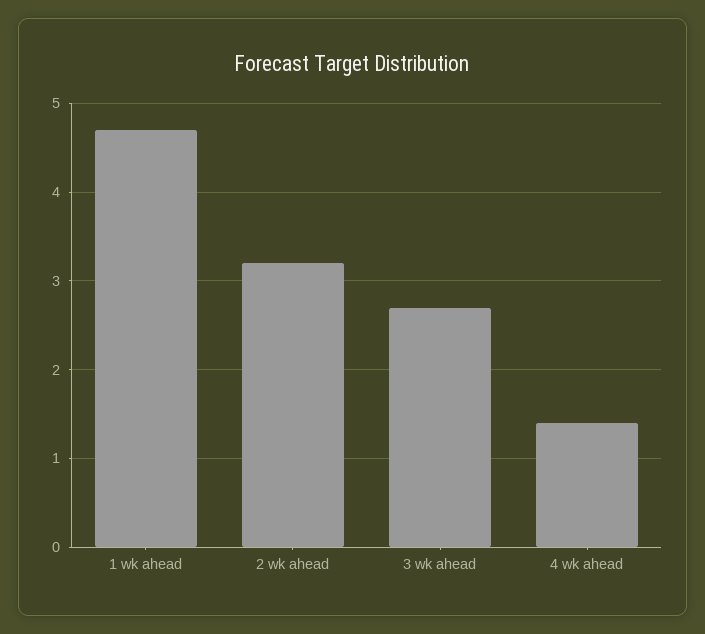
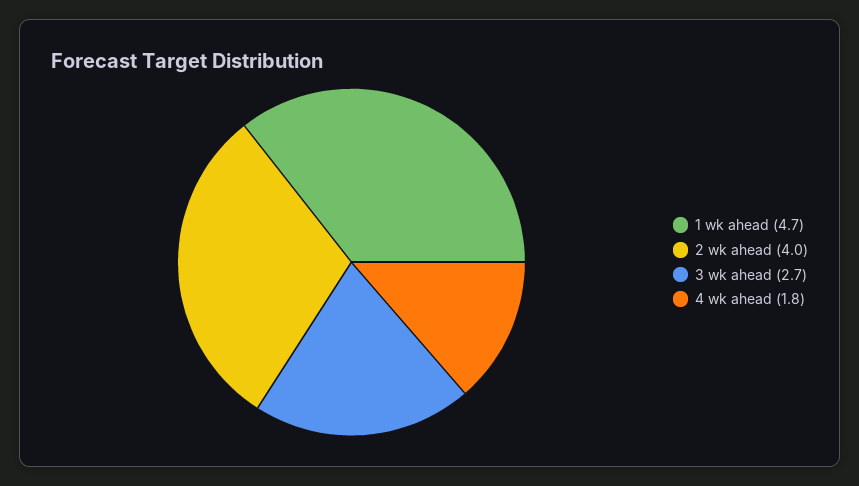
  {
    "1 wk ahead": 4.7,
-   "2 wk ahead": 3.2,
+   "2 wk ahead": 4,
    "3 wk ahead": 2.7,
-   "4 wk ahead": 1.4
+   "4 wk ahead": 1.8
  }

